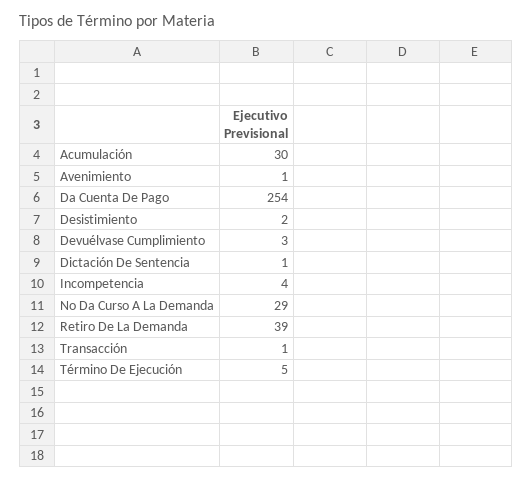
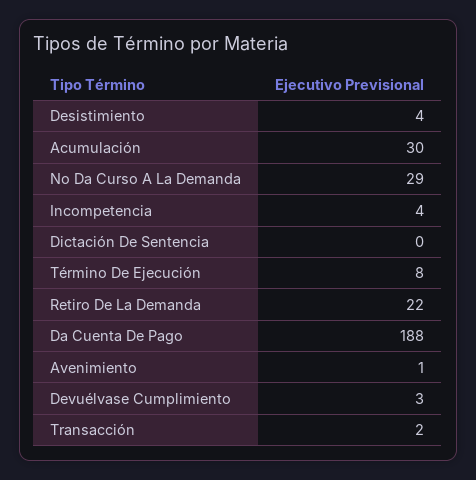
  {
    "Acumulación": 30,
    "Avenimiento": 1,
-   "Da Cuenta De Pago": 254,
+   "Da Cuenta De Pago": 188,
-   "Desistimiento": 2,
+   "Desistimiento": 4,
    "Devuélvase Cumplimiento": 3,
-   "Dictación De Sentencia": 1,
+   "Dictación De Sentencia": 0,
    "Incompetencia": 4,
    "No Da Curso A La Demanda": 29,
-   "Retiro De La Demanda": 39,
+   "Retiro De La Demanda": 22,
-   "Transacción": 1,
+   "Transacción": 2,
-   "Término De Ejecución": 5
+   "Término De Ejecución": 8
  }

